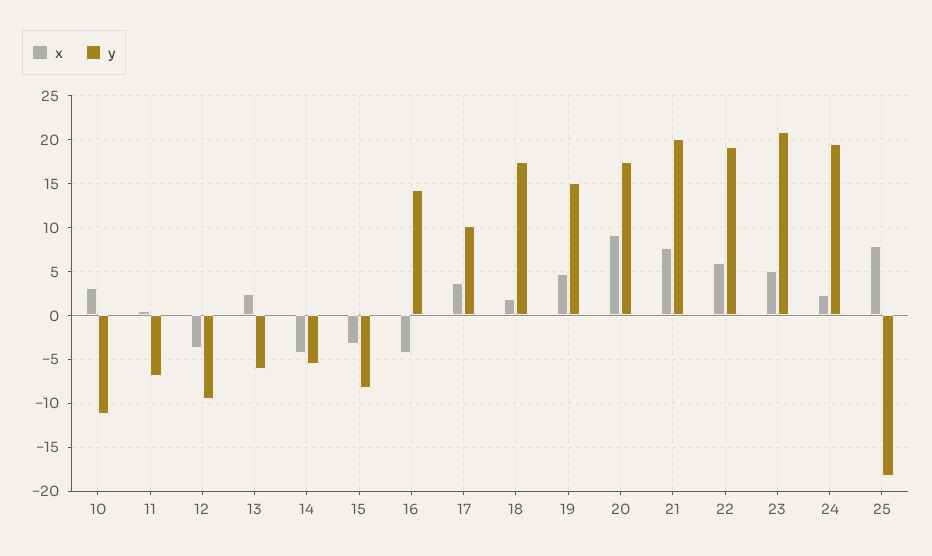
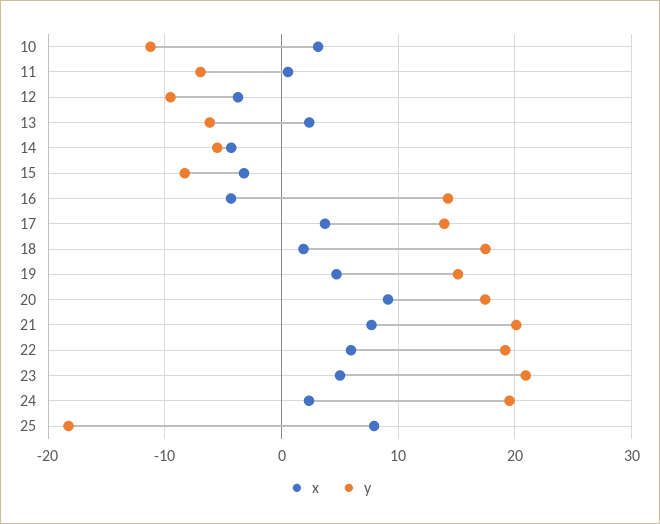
  {
    "x": {
      "10": 3,
      "11": 1,
      "12": -4,
      "13": 2,
      "14": -4,
      "15": -3,
      "16": -4,
      "17": 4,
      "18": 2,
      "19": 5,
      "20": 9,
      "21": 8,
      "22": 6,
      "23": 5,
      "24": 2,
      "25": 8
    },
    "y": {
      "10": -11,
      "11": -7,
      "12": -10,
      "13": -6,
      "14": -6,
      "15": -8,
      "16": 14,
-     "17": 10,
+     "17": 14,
      "18": 17,
      "19": 15,
      "20": 17,
      "21": 20,
      "22": 19,
      "23": 21,
      "24": 20,
      "25": -18
    }
  }

